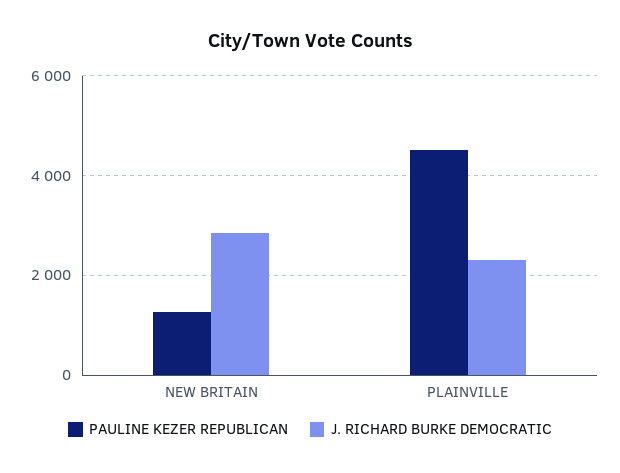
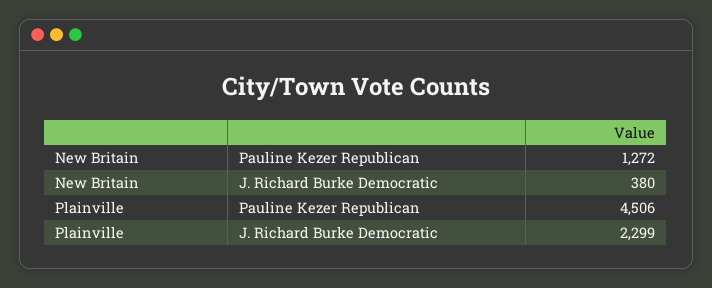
  {
    "PAULINE KEZER REPUBLICAN": {
      "NEW BRITAIN": 1272,
      "PLAINVILLE": 4506
    },
    "J. RICHARD BURKE DEMOCRATIC": {
-     "NEW BRITAIN": 2800,
+     "NEW BRITAIN": 380,
      "PLAINVILLE": 2299
    }
  }

